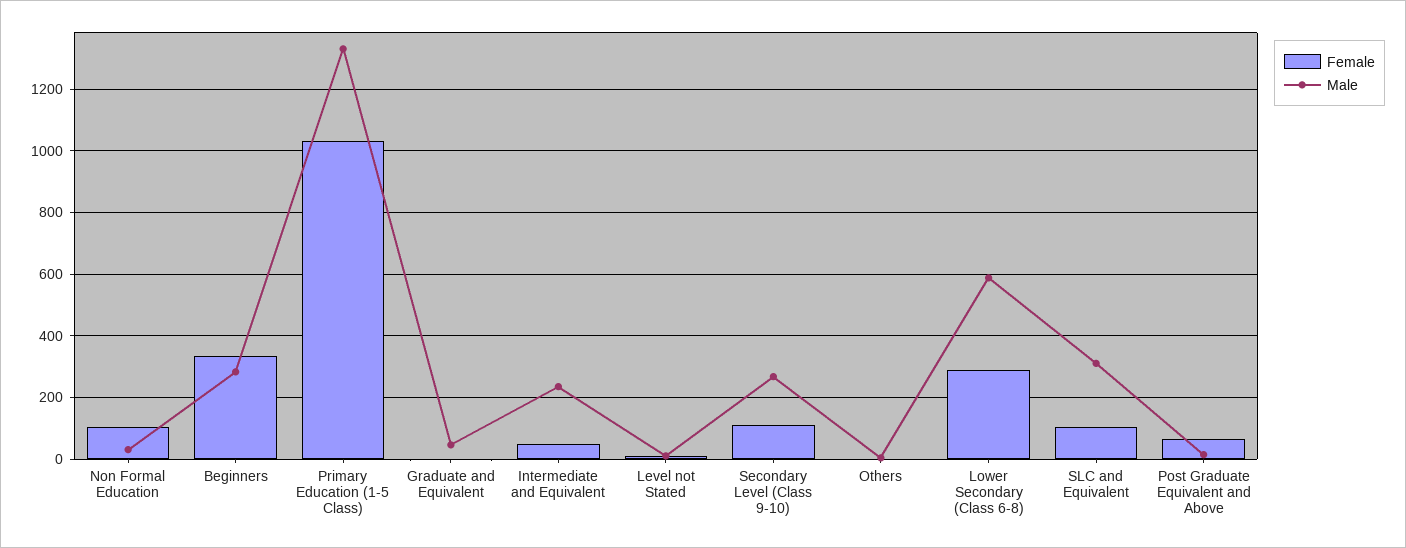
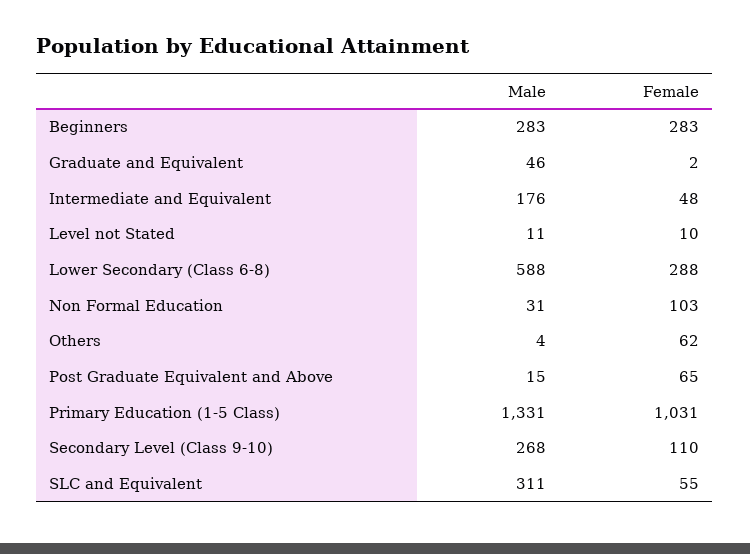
  {
    "Female": {
      "Non Formal Education": 103,
-     "Beginners": 340,
+     "Beginners": 283,
      "Primary Education (1-5 Class)": 1031,
      "Graduate and Equivalent": 2,
      "Intermediate and Equivalent": 48,
      "Level not Stated": 10,
      "Secondary Level (Class 9-10)": 110,
-     "Others": 0,
+     "Others": 62,
      "Lower Secondary (Class 6-8)": 288,
-     "SLC and Equivalent": 100,
+     "SLC and Equivalent": 55,
      "Post Graduate Equivalent and Above": 65
    },
    "Male": {
      "Non Formal Education": 31,
      "Beginners": 283,
      "Primary Education (1-5 Class)": 1331,
      "Graduate and Equivalent": 46,
-     "Intermediate and Equivalent": 240,
+     "Intermediate and Equivalent": 176,
      "Level not Stated": 11,
      "Secondary Level (Class 9-10)": 268,
      "Others": 4,
      "Lower Secondary (Class 6-8)": 588,
      "SLC and Equivalent": 311,
      "Post Graduate Equivalent and Above": 15
    }
  }

